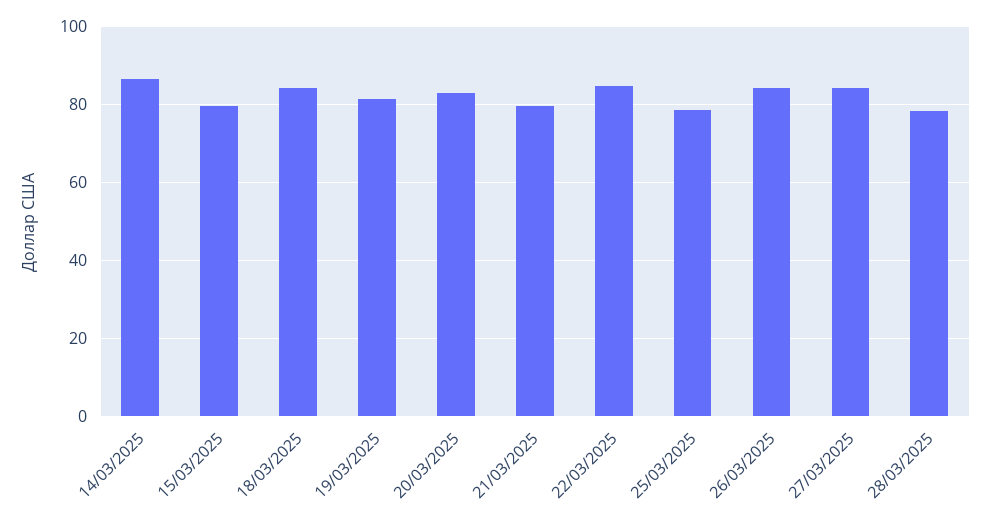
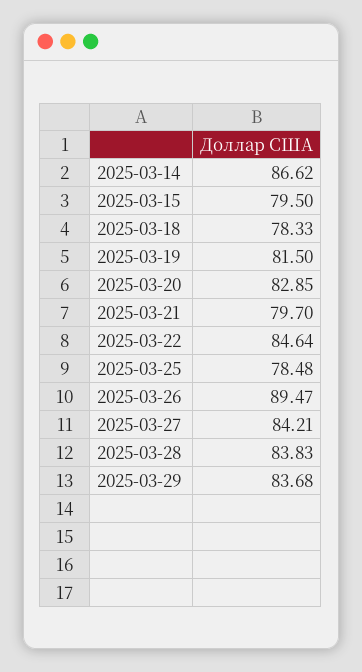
  {
    "14/03/2025": 86.62,
    "15/03/2025": 79.5,
-   "18/03/2025": 84,
+   "18/03/2025": 78.33,
    "19/03/2025": 81.5,
    "20/03/2025": 82.85,
    "21/03/2025": 79.7,
    "22/03/2025": 84.64,
    "25/03/2025": 78.48,
-   "26/03/2025": 84,
+   "26/03/2025": 89.47,
    "27/03/2025": 84.21,
-   "28/03/2025": 78
+   "28/03/2025": 83.83,
+   "2025-03-29": 83.68
  }

